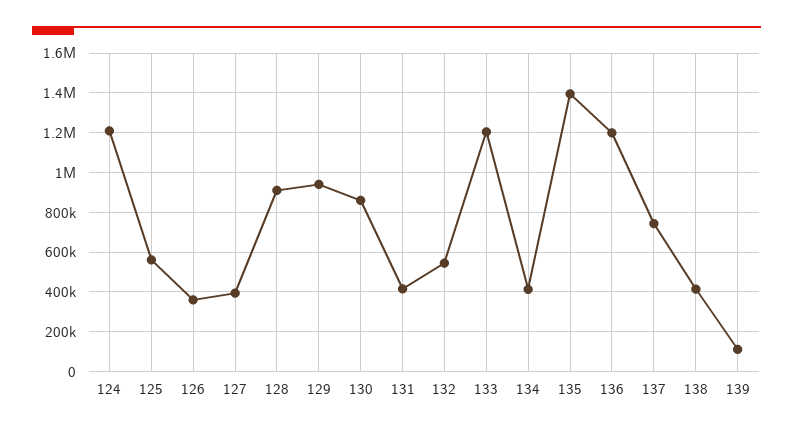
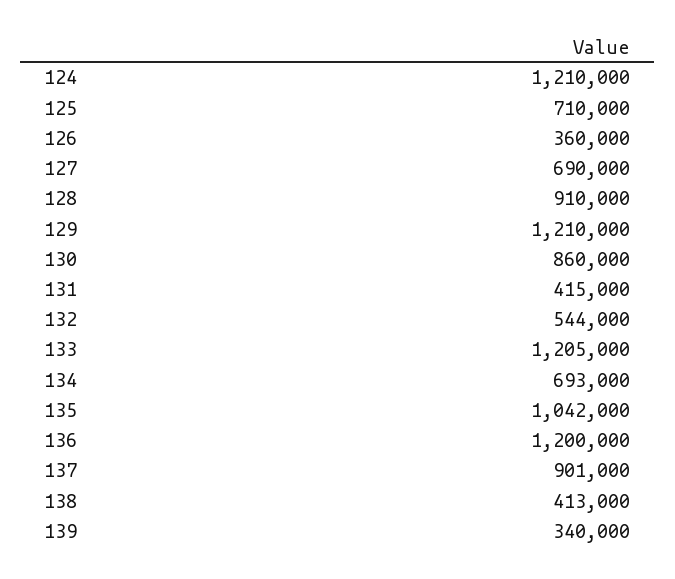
  {
    "124": 1210000,
-   "125": 550000,
+   "125": 710000,
    "126": 360000,
-   "127": 400000,
+   "127": 690000,
    "128": 910000,
-   "129": 950000,
+   "129": 1210000,
    "130": 860000,
    "131": 415000,
    "132": 544000,
    "133": 1205000,
-   "134": 400000,
+   "134": 693000,
-   "135": 1400000,
+   "135": 1042000,
    "136": 1200000,
-   "137": 750000,
+   "137": 901000,
    "138": 413000,
-   "139": 100000
+   "139": 340000
  }

